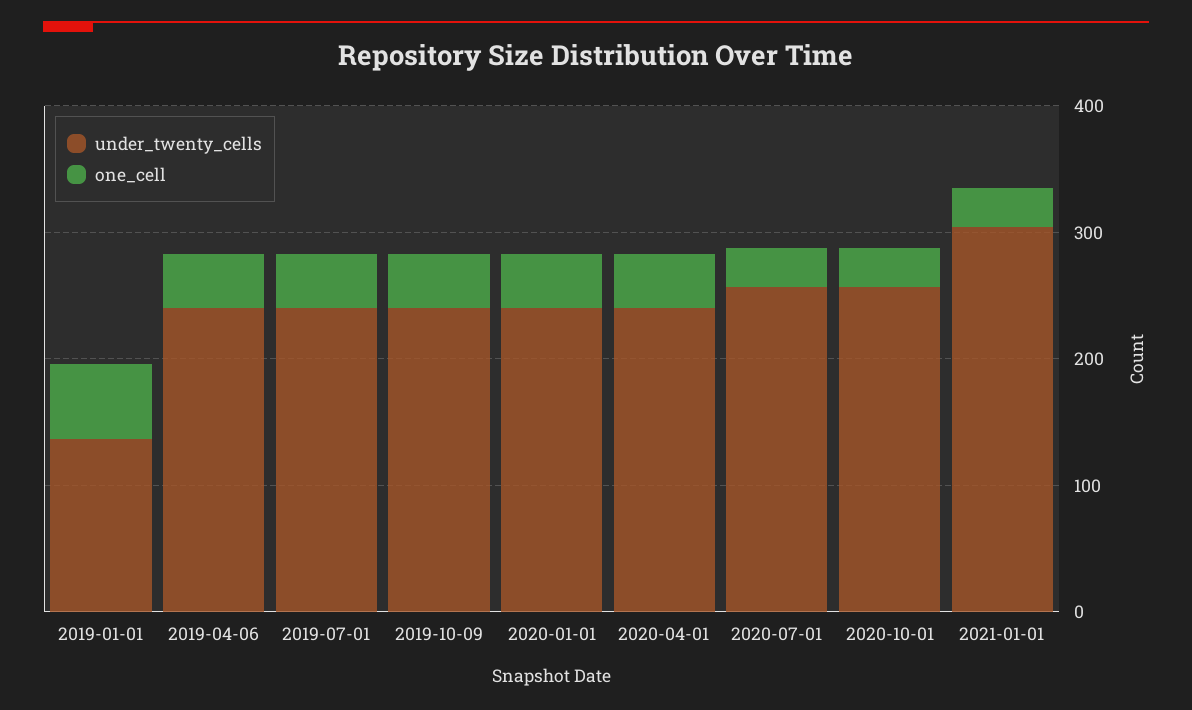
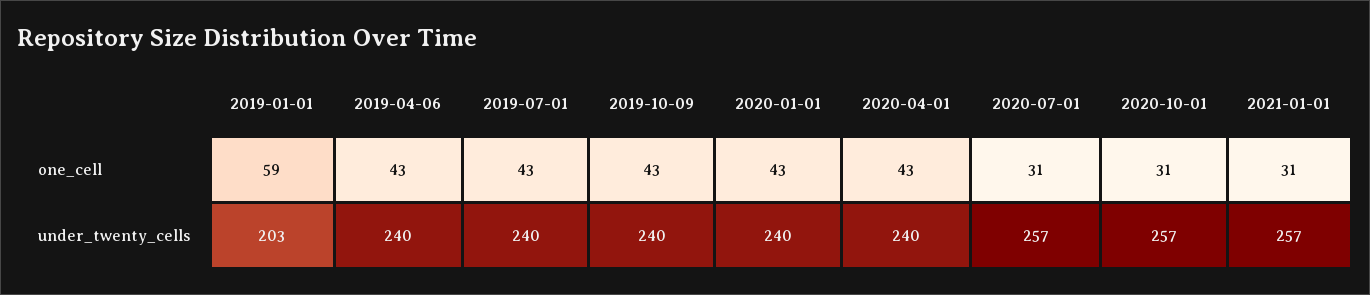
  {
    "under_twenty_cells": {
-     "2019-01-01": 140,
+     "2019-01-01": 203,
      "2019-04-06": 240,
      "2019-07-01": 240,
      "2019-10-09": 240,
      "2020-01-01": 240,
      "2020-04-01": 240,
      "2020-07-01": 257,
      "2020-10-01": 257,
-     "2021-01-01": 300
+     "2021-01-01": 257
    },
    "one_cell": {
      "2019-01-01": 59,
      "2019-04-06": 43,
      "2019-07-01": 43,
      "2019-10-09": 43,
      "2020-01-01": 43,
      "2020-04-01": 43,
      "2020-07-01": 31,
      "2020-10-01": 31,
      "2021-01-01": 31
    }
  }

